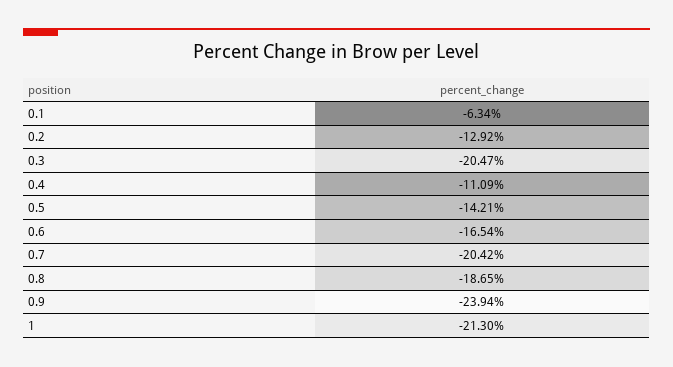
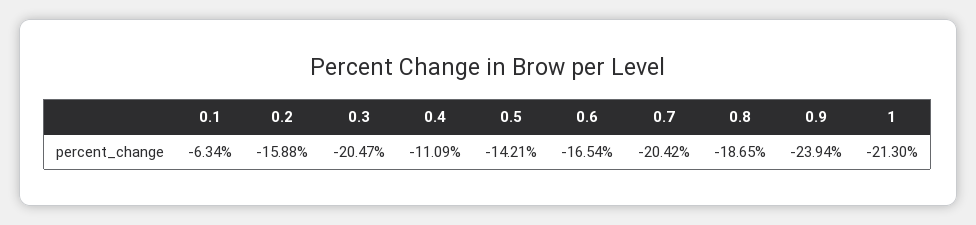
  {
    "0.1": -6.34,
-   "0.2": -12.92,
+   "0.2": -15.88,
    "0.3": -20.47,
    "0.4": -11.09,
    "0.5": -14.21,
    "0.6": -16.54,
    "0.7": -20.42,
    "0.8": -18.65,
    "0.9": -23.94,
    "1": -21.3
  }

